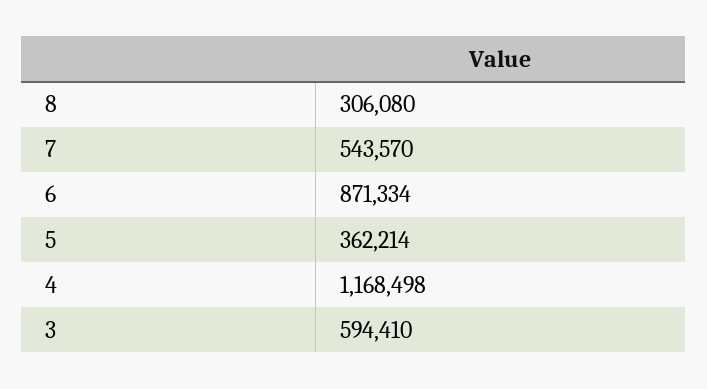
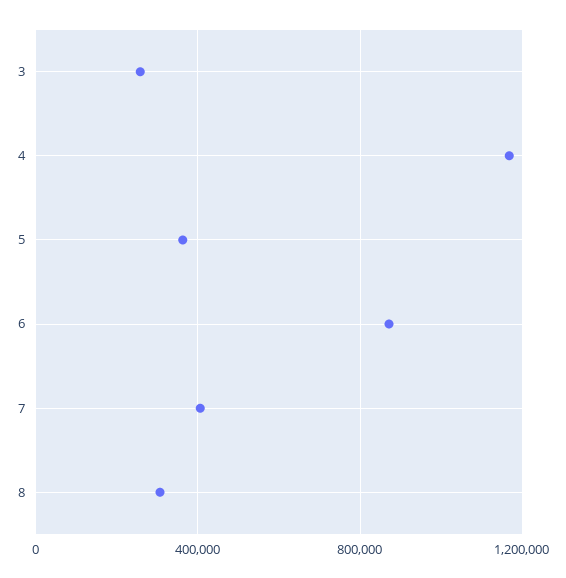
  {
    "8": 306080,
-   "7": 543570,
+   "7": 400000,
    "6": 871334,
    "5": 362214,
    "4": 1168498,
-   "3": 594410
+   "3": 250000
  }

